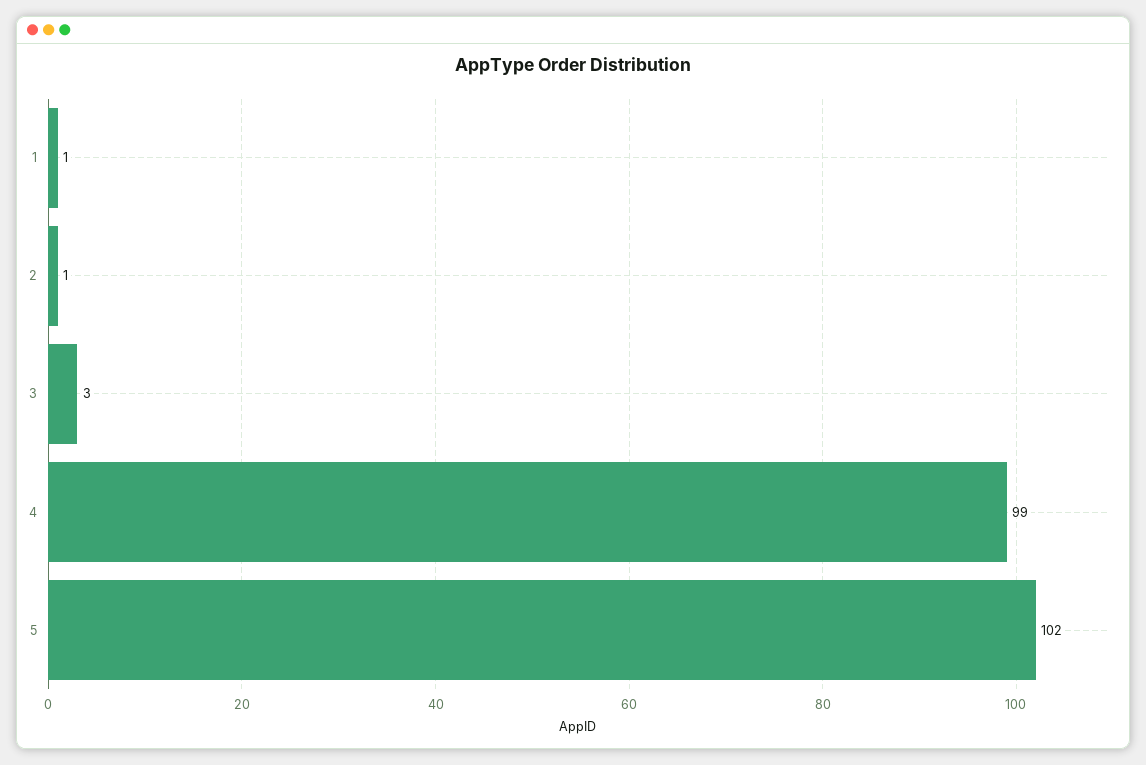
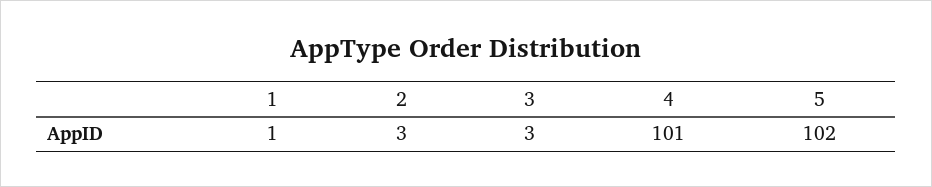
  {
    "1": 1,
-   "2": 1,
+   "2": 3,
    "3": 3,
-   "4": 99,
+   "4": 101,
    "5": 102
  }

